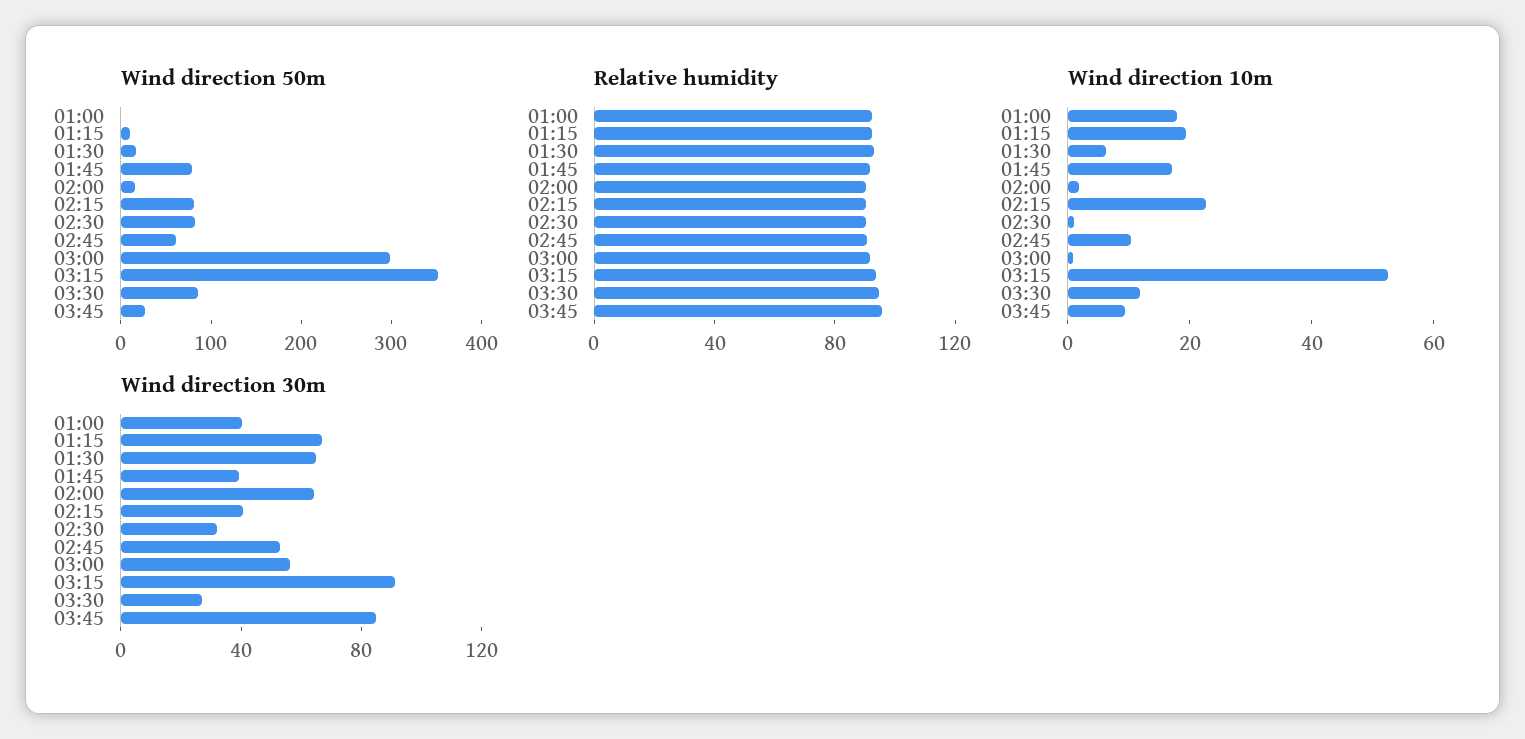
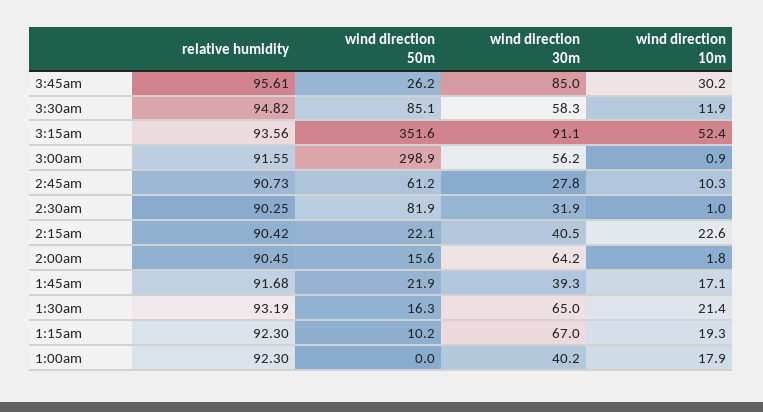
  {
    "Wind direction 50m": {
      "01:00": 0,
      "01:15": 10.2,
      "01:30": 16.3,
-     "01:45": 80,
+     "01:45": 21.9,
      "02:00": 15.6,
-     "02:15": 80,
+     "02:15": 22.1,
      "02:30": 81.9,
      "02:45": 61.2,
      "03:00": 298.9,
      "03:15": 351.6,
      "03:30": 85.1,
      "03:45": 26.2
    },
    "Relative humidity": {
      "01:00": 92.3,
      "01:15": 92.3,
      "01:30": 93.19,
      "01:45": 91.68,
      "02:00": 90.45,
      "02:15": 90.42,
      "02:30": 90.25,
      "02:45": 90.73,
      "03:00": 91.55,
      "03:15": 93.56,
      "03:30": 94.82,
      "03:45": 95.61
    },
    "Wind direction 10m": {
      "01:00": 17.9,
      "01:15": 19.3,
-     "01:30": 5,
+     "01:30": 21.4,
      "01:45": 17.1,
      "02:00": 1.8,
      "02:15": 22.6,
      "02:30": 1,
      "02:45": 10.3,
      "03:00": 0.9,
      "03:15": 52.4,
      "03:30": 11.9,
-     "03:45": 10
+     "03:45": 30.2
    },
    "Wind direction 30m": {
      "01:00": 40.2,
      "01:15": 67,
      "01:30": 65,
      "01:45": 39.3,
      "02:00": 64.2,
      "02:15": 40.5,
      "02:30": 31.9,
-     "02:45": 50,
+     "02:45": 27.8,
      "03:00": 56.2,
      "03:15": 91.1,
-     "03:30": 30,
+     "03:30": 58.3,
      "03:45": 85
    }
  }

